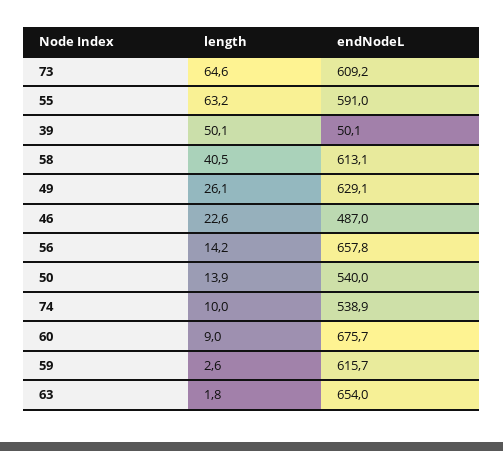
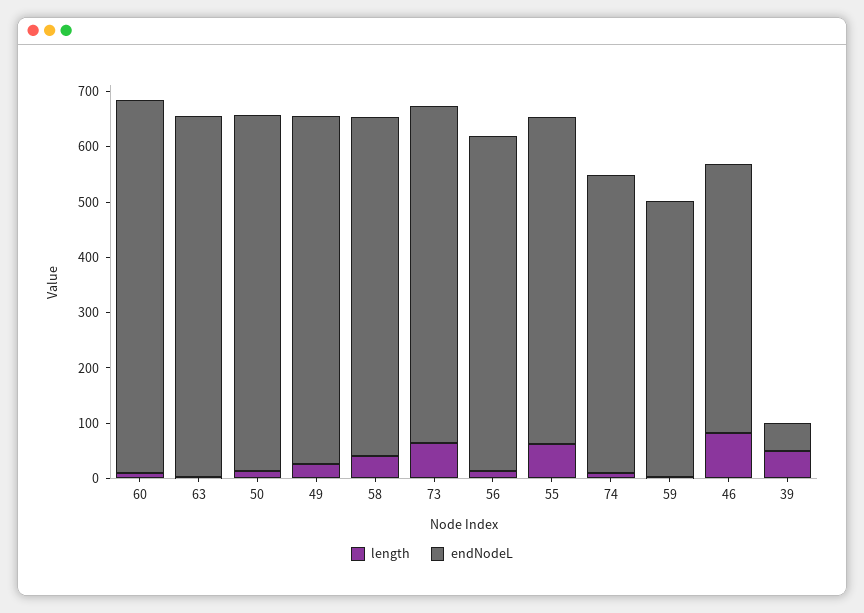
  {
    "length": {
      "73": 64.6,
      "55": 63.2,
      "39": 50.1,
      "58": 40.5,
      "49": 26.1,
-     "46": 22.6,
+     "46": 80,
      "56": 14.2,
      "50": 13.9,
      "74": 10,
      "60": 9,
      "59": 2.6,
      "63": 1.8
    },
    "endNodeL": {
      "73": 609.2,
      "55": 591,
      "39": 50.1,
      "58": 613.1,
      "49": 629.1,
      "46": 487,
-     "56": 657.8,
+     "56": 600,
-     "50": 540,
+     "50": 640,
      "74": 538.9,
      "60": 675.7,
-     "59": 615.7,
+     "59": 500,
      "63": 654
    }
  }

